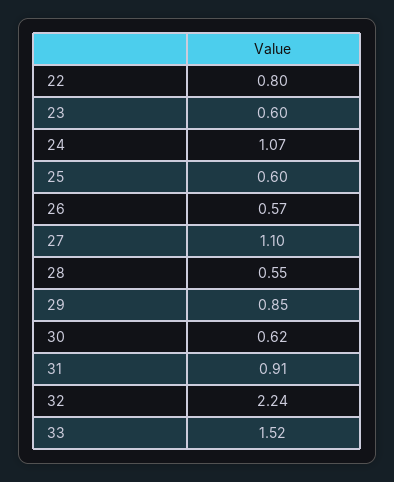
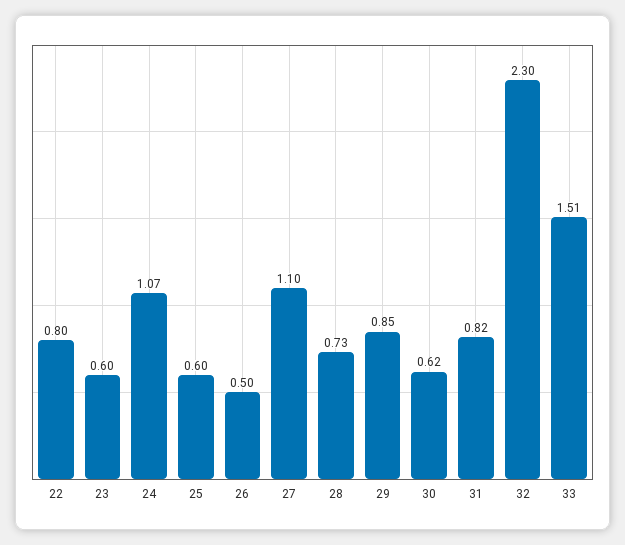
  {
    "22": 0.8,
    "23": 0.6,
    "24": 1.07,
    "25": 0.6,
-   "26": 0.57,
+   "26": 0.5,
    "27": 1.1,
-   "28": 0.55,
+   "28": 0.73,
    "29": 0.85,
    "30": 0.62,
-   "31": 0.91,
+   "31": 0.82,
-   "32": 2.24,
+   "32": 2.3,
-   "33": 1.52
+   "33": 1.51
  }

